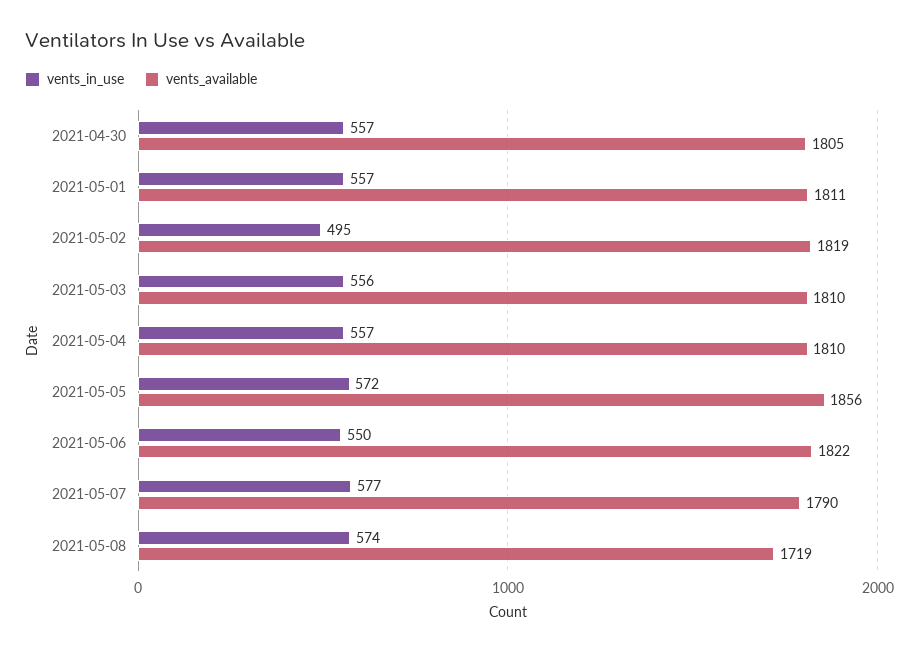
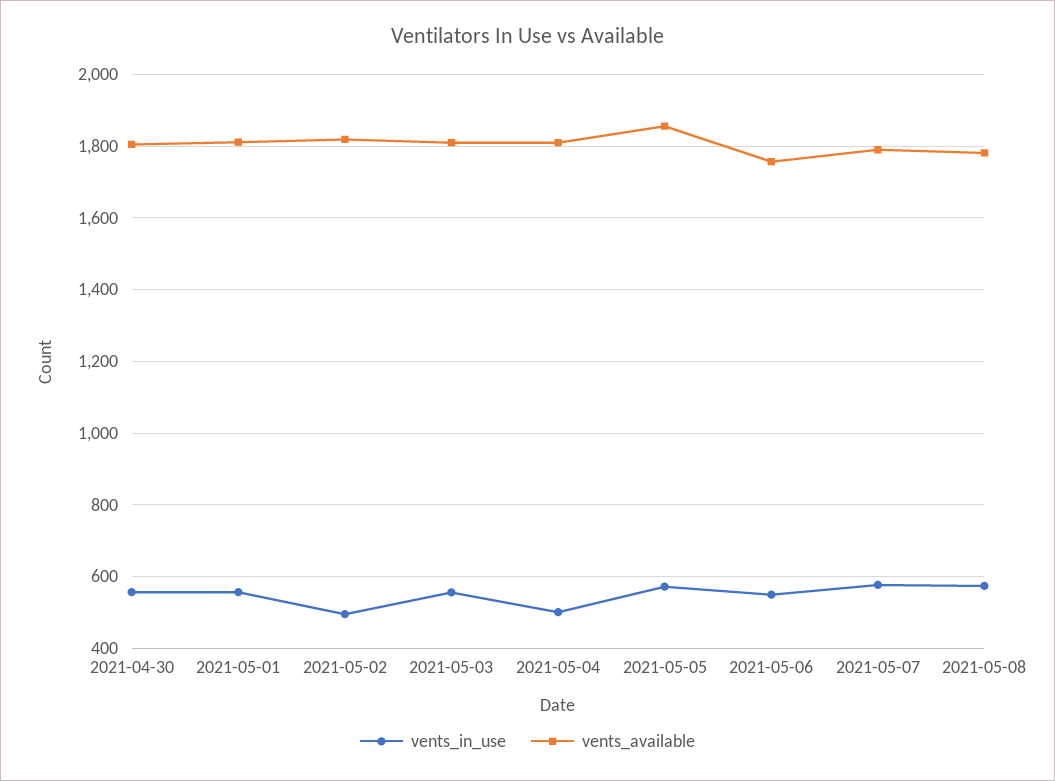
  {
    "vents_in_use": {
      "2021-04-30": 557,
      "2021-05-01": 557,
      "2021-05-02": 495,
      "2021-05-03": 556,
-     "2021-05-04": 557,
+     "2021-05-04": 500,
      "2021-05-05": 572,
      "2021-05-06": 550,
      "2021-05-07": 577,
      "2021-05-08": 574
    },
    "vents_available": {
      "2021-04-30": 1805,
      "2021-05-01": 1811,
      "2021-05-02": 1819,
      "2021-05-03": 1810,
      "2021-05-04": 1810,
      "2021-05-05": 1856,
-     "2021-05-06": 1822,
+     "2021-05-06": 1760,
      "2021-05-07": 1790,
-     "2021-05-08": 1719
+     "2021-05-08": 1780
    }
  }

